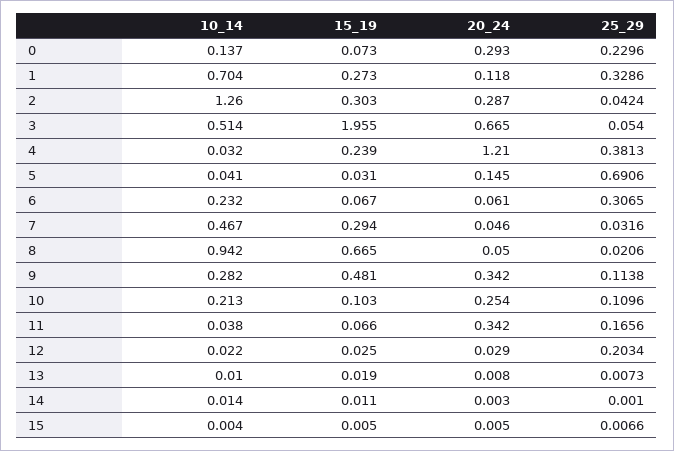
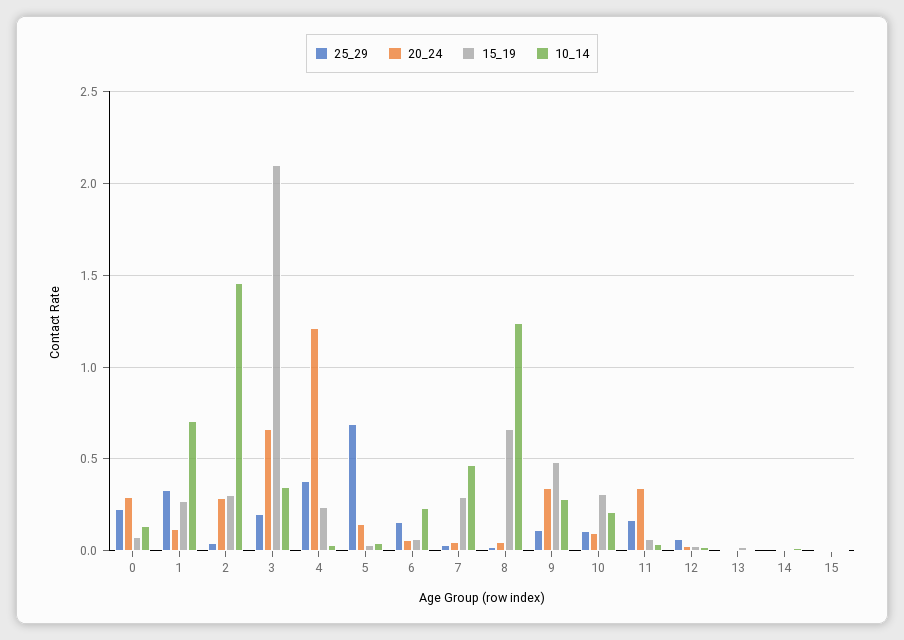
  {
    "10_14": {
      "0": 0.137,
      "1": 0.704,
-     "2": 1.26,
+     "2": 1.45,
-     "3": 0.514,
+     "3": 0.35,
      "4": 0.032,
      "5": 0.041,
      "6": 0.232,
      "7": 0.467,
-     "8": 0.942,
+     "8": 1.25,
      "9": 0.282,
      "10": 0.213,
      "11": 0.038,
      "12": 0.022,
      "13": 0.01,
      "14": 0.014,
      "15": 0.004
    },
    "15_19": {
      "0": 0.073,
      "1": 0.273,
      "2": 0.303,
-     "3": 1.955,
+     "3": 2.1,
      "4": 0.239,
      "5": 0.031,
      "6": 0.067,
      "7": 0.294,
      "8": 0.665,
      "9": 0.481,
-     "10": 0.103,
+     "10": 0.3,
      "11": 0.066,
      "12": 0.025,
      "13": 0.019,
      "14": 0.011,
      "15": 0.005
    },
    "20_24": {
      "0": 0.293,
      "1": 0.118,
      "2": 0.287,
      "3": 0.665,
      "4": 1.21,
      "5": 0.145,
      "6": 0.061,
      "7": 0.046,
      "8": 0.05,
      "9": 0.342,
-     "10": 0.254,
+     "10": 0.1,
      "11": 0.342,
      "12": 0.029,
      "13": 0.008,
      "14": 0.003,
      "15": 0.005
    },
    "25_29": {
      "0": 0.2296,
      "1": 0.3286,
      "2": 0.0424,
-     "3": 0.054,
+     "3": 0.2,
      "4": 0.3813,
      "5": 0.6906,
-     "6": 0.3065,
+     "6": 0.15,
      "7": 0.0316,
      "8": 0.0206,
      "9": 0.1138,
      "10": 0.1096,
      "11": 0.1656,
-     "12": 0.2034,
+     "12": 0.05,
      "13": 0.0073,
      "14": 0.001,
      "15": 0.0066
    }
  }

